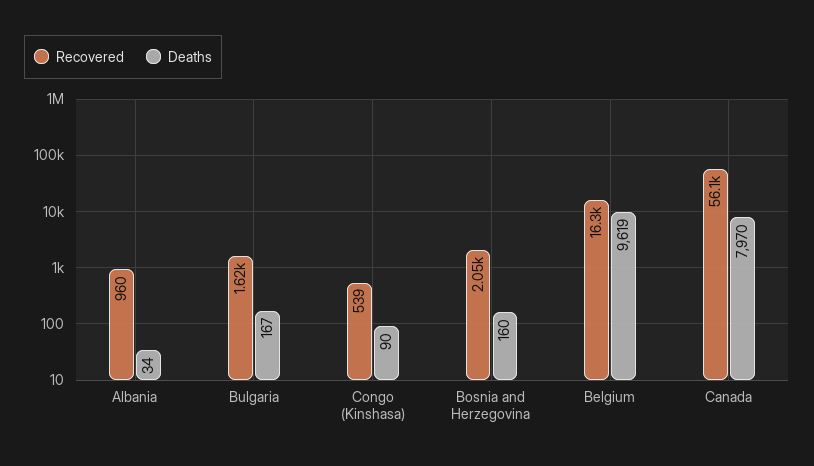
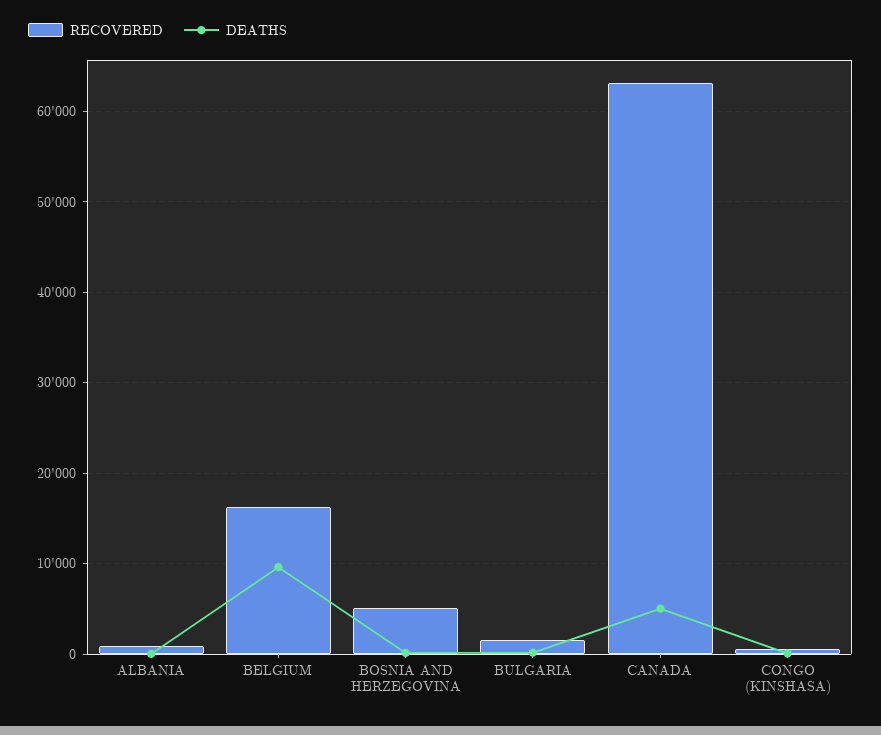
  {
    "Recovered": {
      "Albania": 960,
      "Bulgaria": 1620,
      "Congo (Kinshasa)": 539,
-     "Bosnia and Herzegovina": 2050,
+     "Bosnia and Herzegovina": 5000,
      "Belgium": 16300,
-     "Canada": 56100
+     "Canada": 63000
    },
    "Deaths": {
      "Albania": 34,
      "Bulgaria": 167,
      "Congo (Kinshasa)": 90,
      "Bosnia and Herzegovina": 160,
      "Belgium": 9619,
-     "Canada": 7970
+     "Canada": 5000
    }
  }

